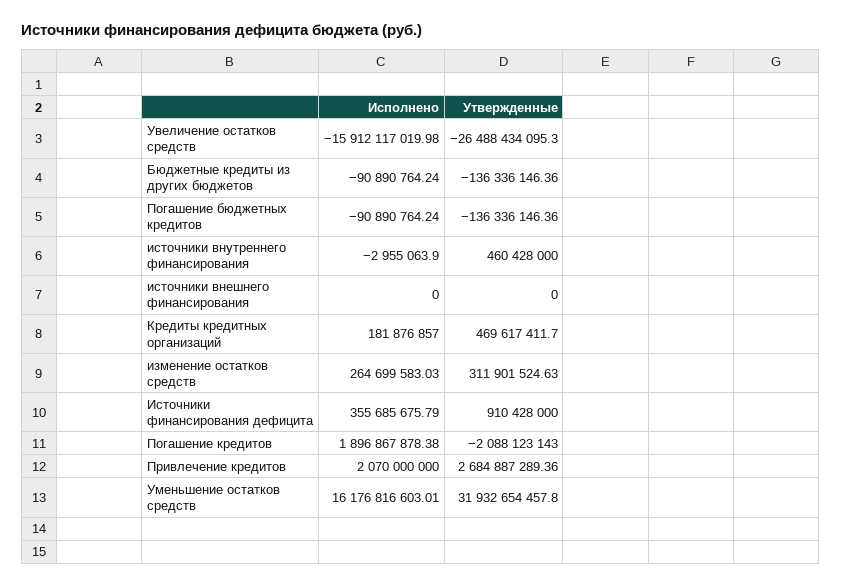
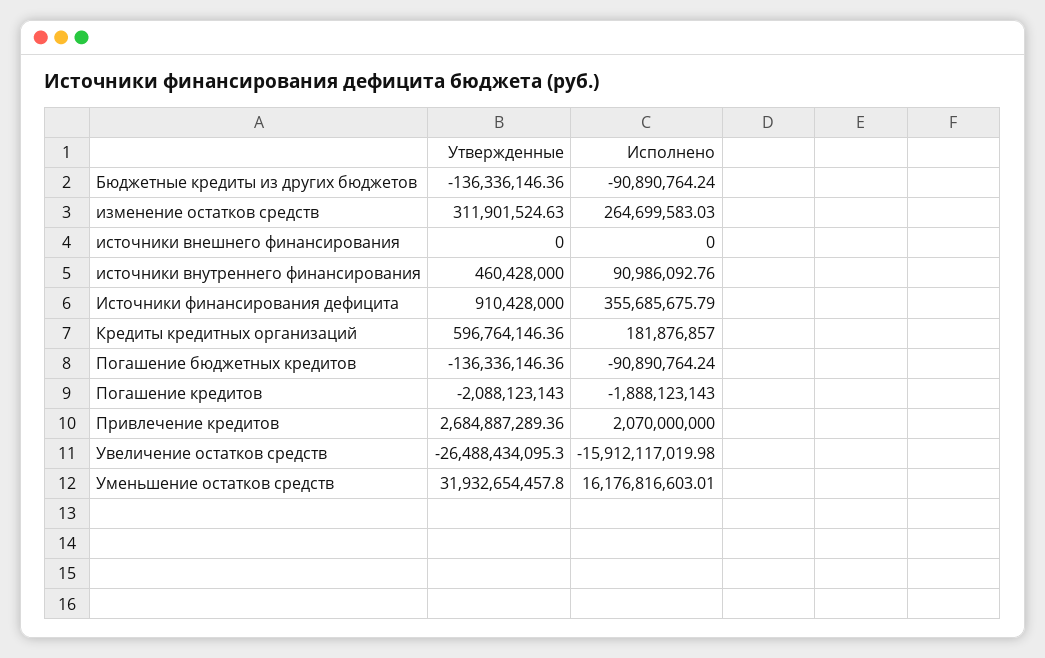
  {
    "Исполнено": {
      "Увеличение остатков средств": -15912117019.98,
      "Бюджетные кредиты из других бюджетов": -90890764.24,
      "Погашение бюджетных кредитов": -90890764.24,
-     "источники внутреннего финансирования": -2955063.9,
+     "источники внутреннего финансирования": 90986092.76,
      "источники внешнего финансирования": 0,
      "Кредиты кредитных организаций": 181876857,
      "изменение остатков средств": 264699583.03,
      "Источники финансирования дефицита": 355685675.79,
-     "Погашение кредитов": 1896867878.38,
+     "Погашение кредитов": -1888123143,
      "Привлечение кредитов": 2070000000,
      "Уменьшение остатков средств": 16176816603.01
    },
    "Утвержденные": {
      "Увеличение остатков средств": -26488434095.3,
      "Бюджетные кредиты из других бюджетов": -136336146.36,
      "Погашение бюджетных кредитов": -136336146.36,
      "источники внутреннего финансирования": 460428000,
      "источники внешнего финансирования": 0,
-     "Кредиты кредитных организаций": 469617411.7,
+     "Кредиты кредитных организаций": 596764146.36,
      "изменение остатков средств": 311901524.63,
      "Источники финансирования дефицита": 910428000,
      "Погашение кредитов": -2088123143,
      "Привлечение кредитов": 2684887289.36,
      "Уменьшение остатков средств": 31932654457.8
    }
  }

